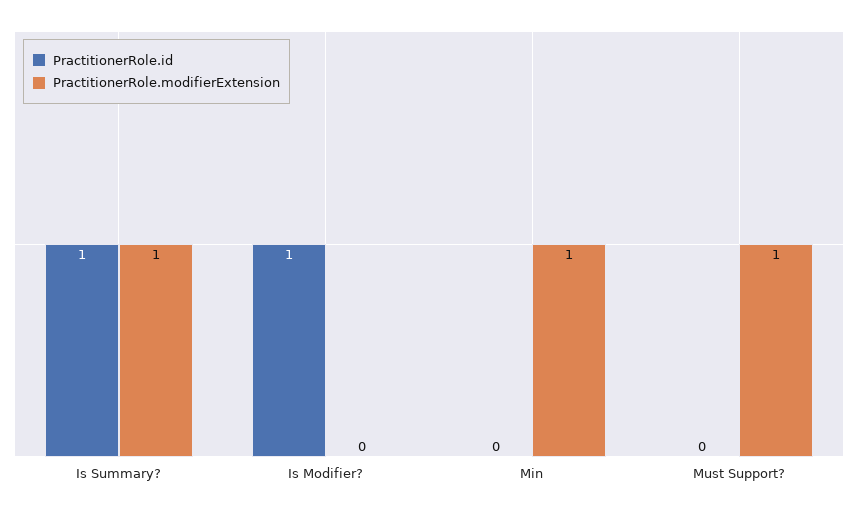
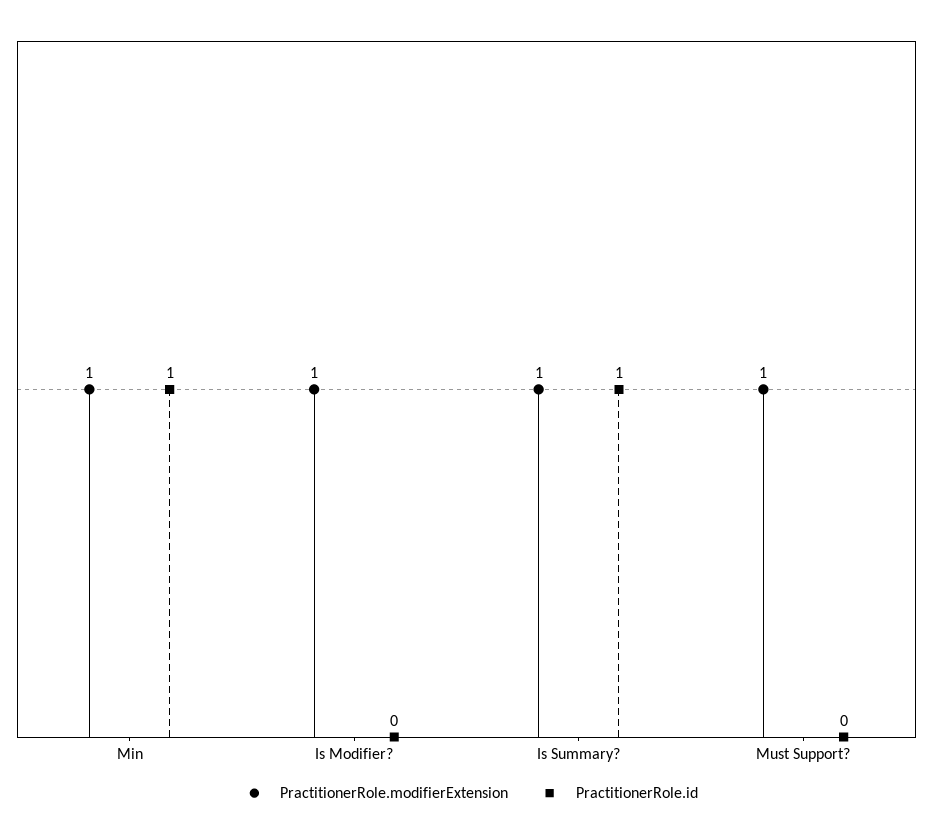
  {
    "PractitionerRole.id": {
      "Is Summary?": 1,
-     "Is Modifier?": 1,
+     "Is Modifier?": 0,
-     "Min": 0,
+     "Min": 1,
      "Must Support?": 0
    },
    "PractitionerRole.modifierExtension": {
      "Is Summary?": 1,
-     "Is Modifier?": 0,
+     "Is Modifier?": 1,
      "Min": 1,
      "Must Support?": 1
    }
  }

